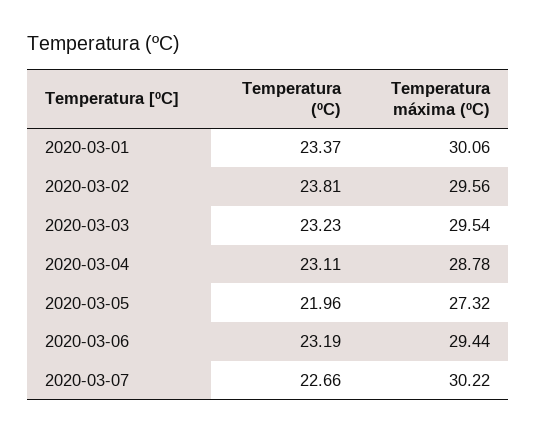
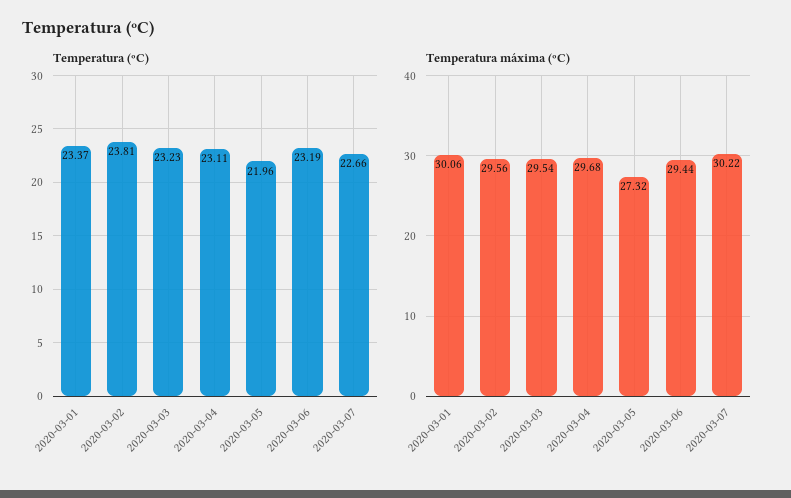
  {
    "Temperatura (ºC)": {
      "2020-03-01": 23.37,
      "2020-03-02": 23.81,
      "2020-03-03": 23.23,
      "2020-03-04": 23.11,
      "2020-03-05": 21.96,
      "2020-03-06": 23.19,
      "2020-03-07": 22.66
    },
    "Temperatura máxima (ºC)": {
      "2020-03-01": 30.06,
      "2020-03-02": 29.56,
      "2020-03-03": 29.54,
-     "2020-03-04": 28.78,
+     "2020-03-04": 29.68,
      "2020-03-05": 27.32,
      "2020-03-06": 29.44,
      "2020-03-07": 30.22
    }
  }

